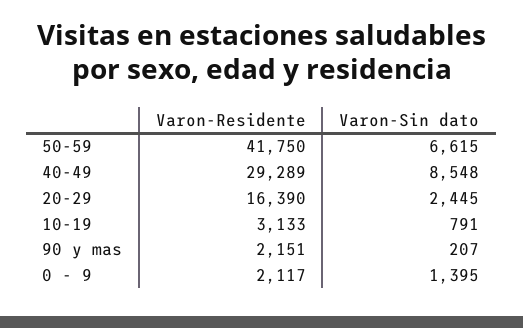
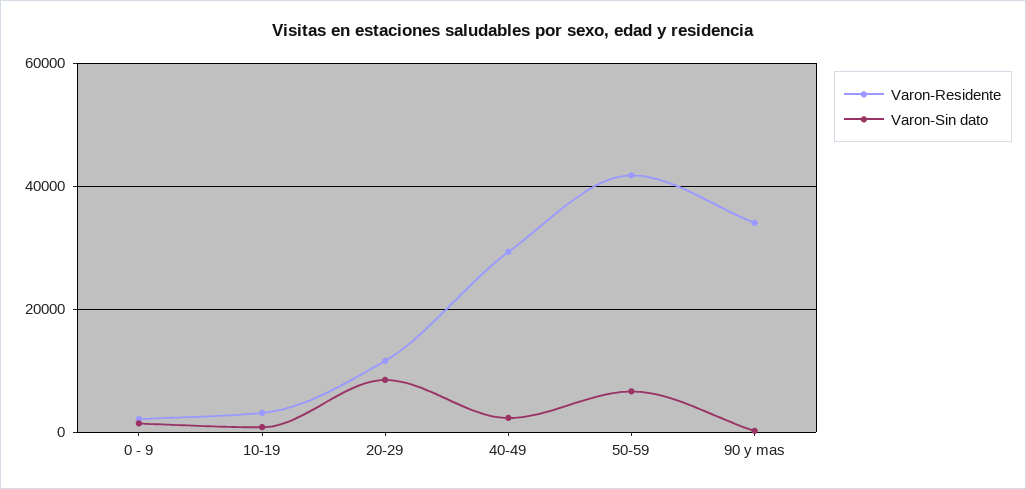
  {
    "Varon-Residente": {
      "50-59": 41750,
      "40-49": 29289,
-     "20-29": 16390,
+     "20-29": 12000,
      "10-19": 3133,
-     "90 y mas": 2151,
+     "90 y mas": 34000,
      "0 - 9": 2117
    },
    "Varon-Sin dato": {
      "50-59": 6615,
-     "40-49": 8548,
+     "40-49": 2000,
-     "20-29": 2445,
+     "20-29": 8000,
      "10-19": 791,
      "90 y mas": 207,
      "0 - 9": 1395
    }
  }

